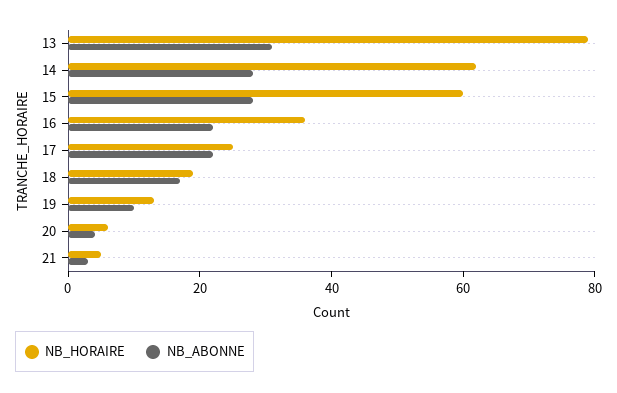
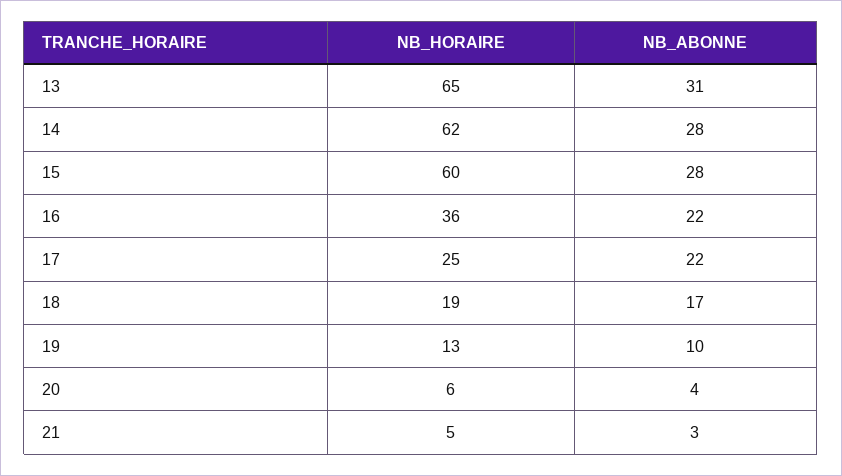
  {
    "NB_HORAIRE": {
-     "13": 80,
+     "13": 65,
      "14": 62,
      "15": 60,
      "16": 36,
      "17": 25,
      "18": 19,
      "19": 13,
      "20": 6,
      "21": 5
    },
    "NB_ABONNE": {
      "13": 31,
      "14": 28,
      "15": 28,
      "16": 22,
      "17": 22,
      "18": 17,
      "19": 10,
      "20": 4,
      "21": 3
    }
  }

